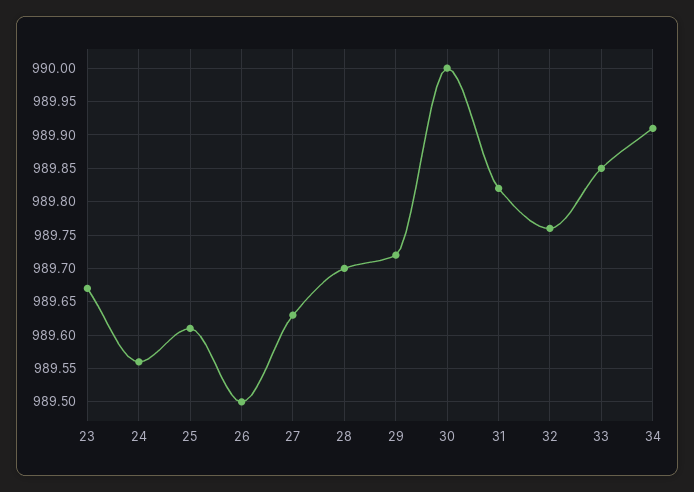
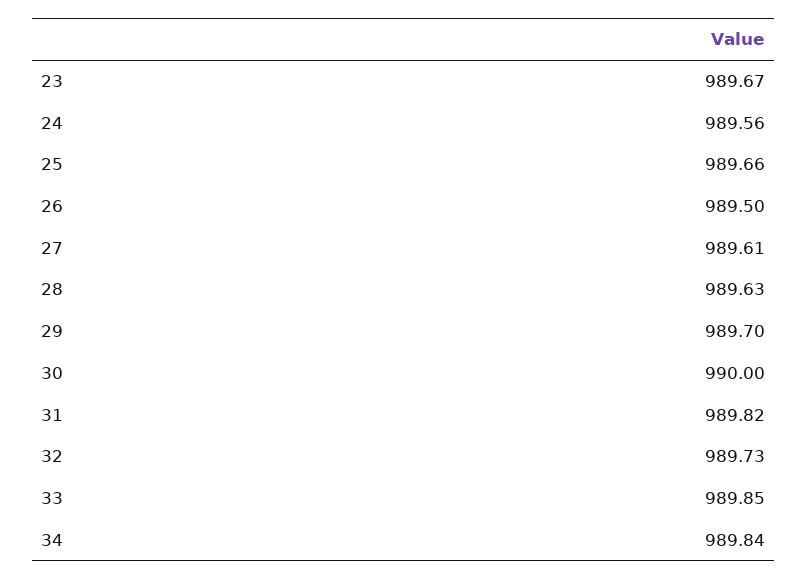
  {
    "23": 989.67,
    "24": 989.56,
-   "25": 989.61,
+   "25": 989.66,
    "26": 989.5,
-   "27": 989.63,
+   "27": 989.61,
-   "28": 989.7,
+   "28": 989.63,
-   "29": 989.72,
+   "29": 989.7,
    "30": 990,
    "31": 989.82,
-   "32": 989.76,
+   "32": 989.73,
    "33": 989.85,
-   "34": 989.91
+   "34": 989.84
  }

